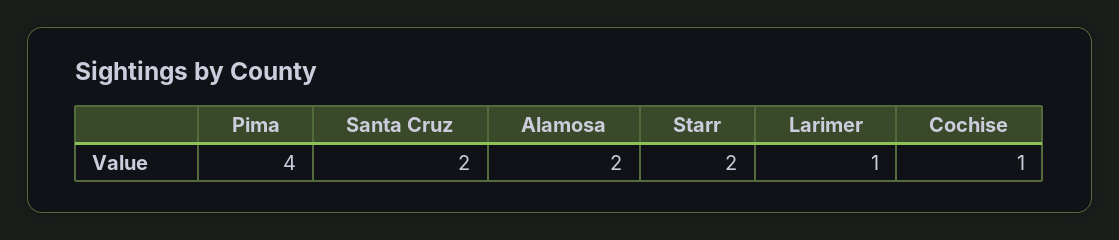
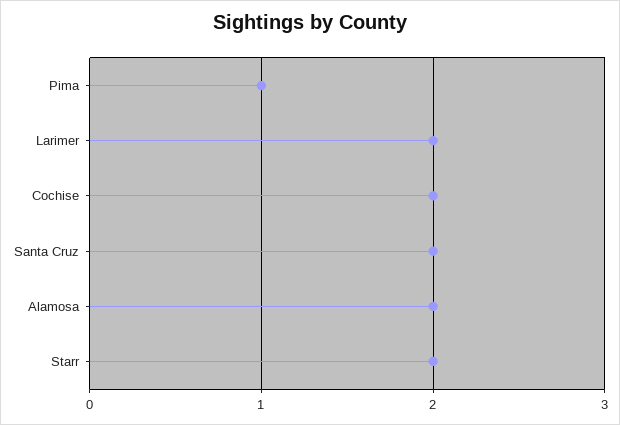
  {
-   "Pima": 4,
+   "Pima": 1,
    "Santa Cruz": 2,
    "Alamosa": 2,
    "Starr": 2,
-   "Larimer": 1,
+   "Larimer": 2,
-   "Cochise": 1
+   "Cochise": 2
  }

